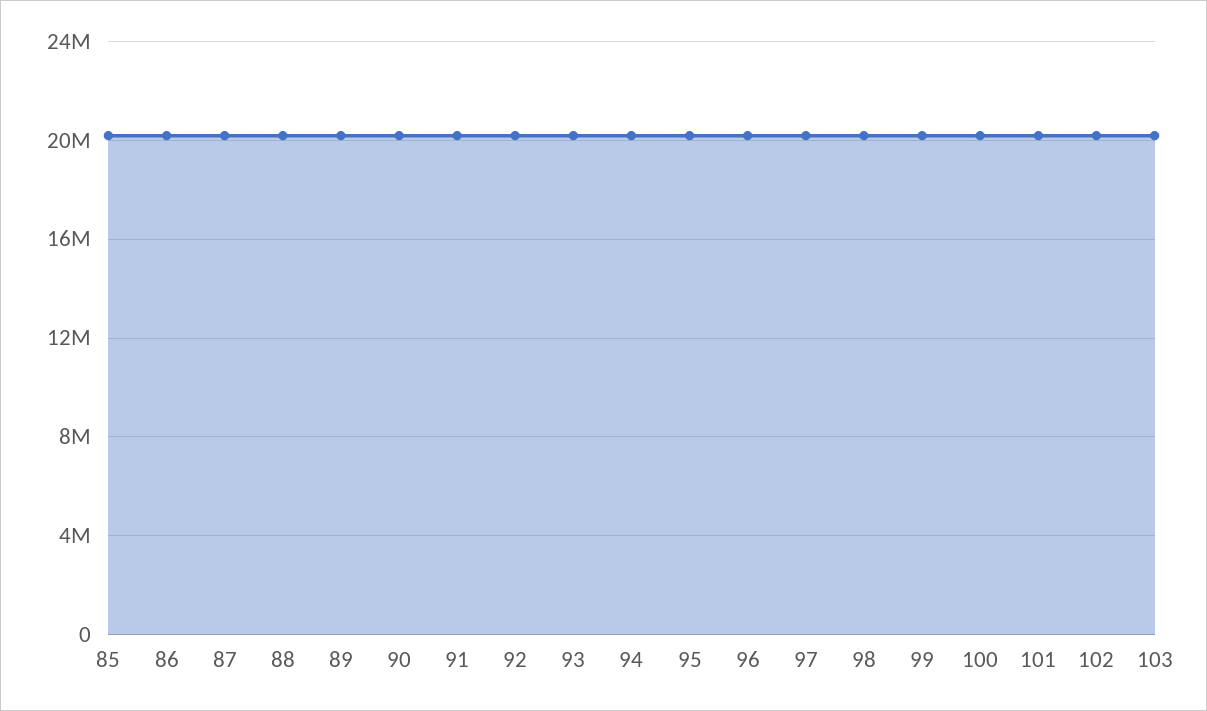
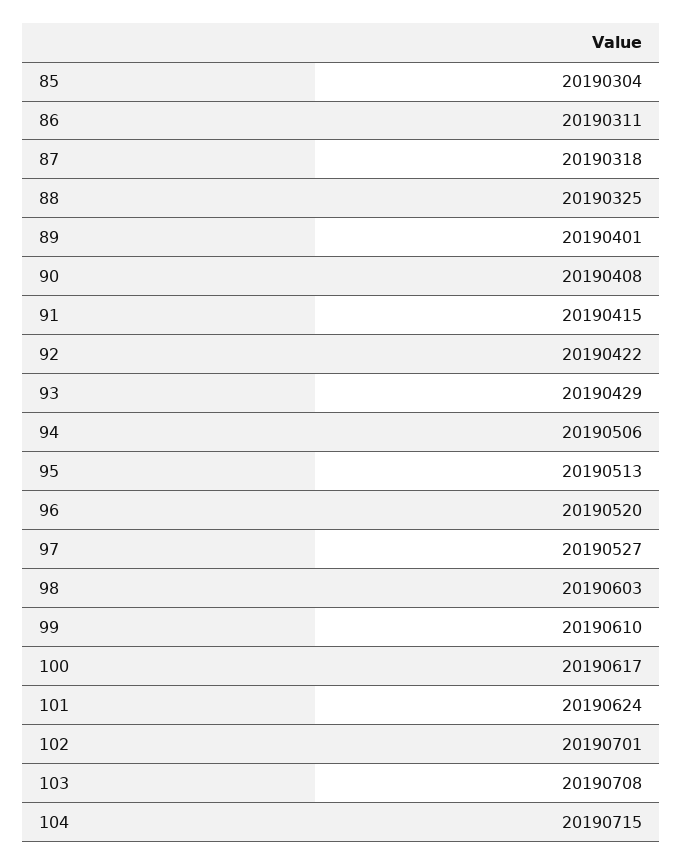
  {
    "85": 20190304,
    "86": 20190311,
    "87": 20190318,
    "88": 20190325,
    "89": 20190401,
    "90": 20190408,
    "91": 20190415,
    "92": 20190422,
    "93": 20190429,
    "94": 20190506,
    "95": 20190513,
    "96": 20190520,
    "97": 20190527,
    "98": 20190603,
    "99": 20190610,
    "100": 20190617,
    "101": 20190624,
    "102": 20190701,
-   "103": 20190708
+   "103": 20190708,
+   "104": 20190715
  }

